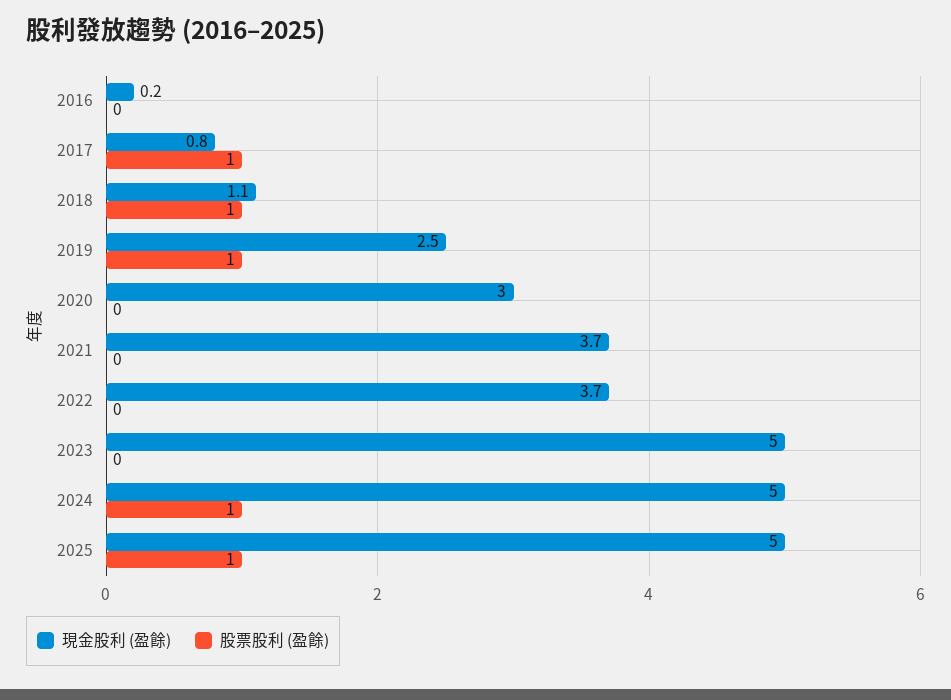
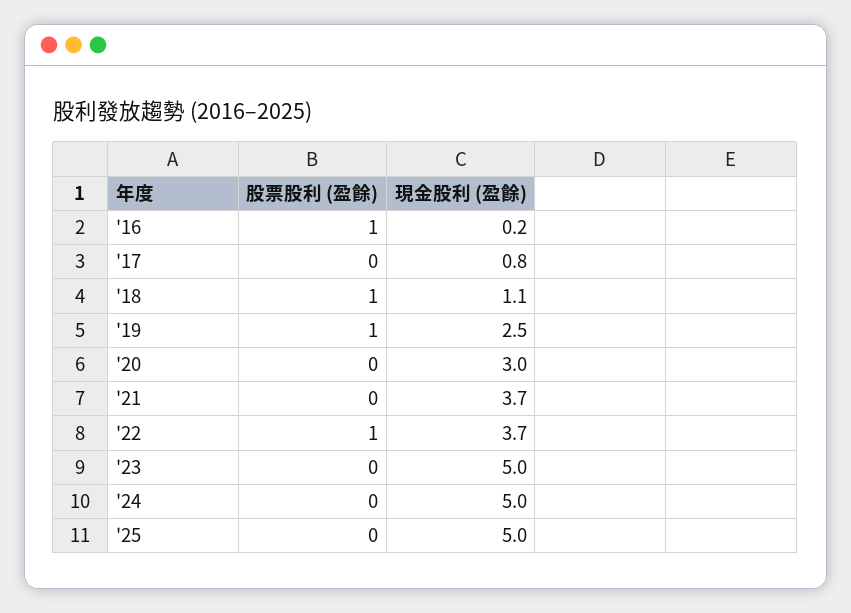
  {
    "現金股利 (盈餘)": {
      "2016": 0.2,
      "2017": 0.8,
      "2018": 1.1,
      "2019": 2.5,
      "2020": 3,
      "2021": 3.7,
      "2022": 3.7,
      "2023": 5,
      "2024": 5,
      "2025": 5
    },
    "股票股利 (盈餘)": {
-     "2016": 0,
+     "2016": 1,
-     "2017": 1,
+     "2017": 0,
      "2018": 1,
      "2019": 1,
      "2020": 0,
      "2021": 0,
-     "2022": 0,
+     "2022": 1,
      "2023": 0,
-     "2024": 1,
+     "2024": 0,
-     "2025": 1
+     "2025": 0
    }
  }

